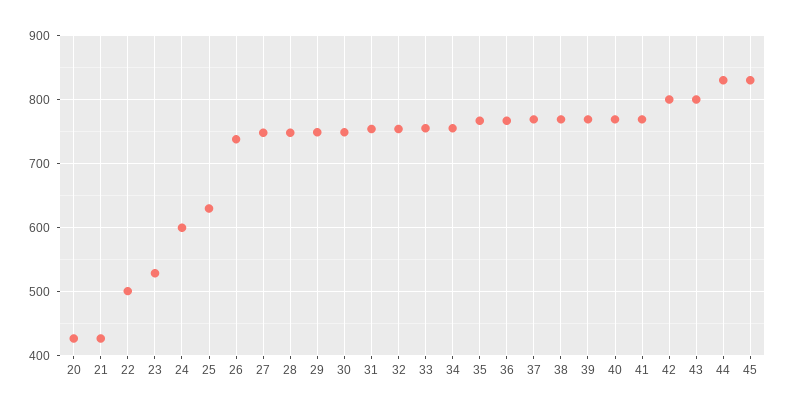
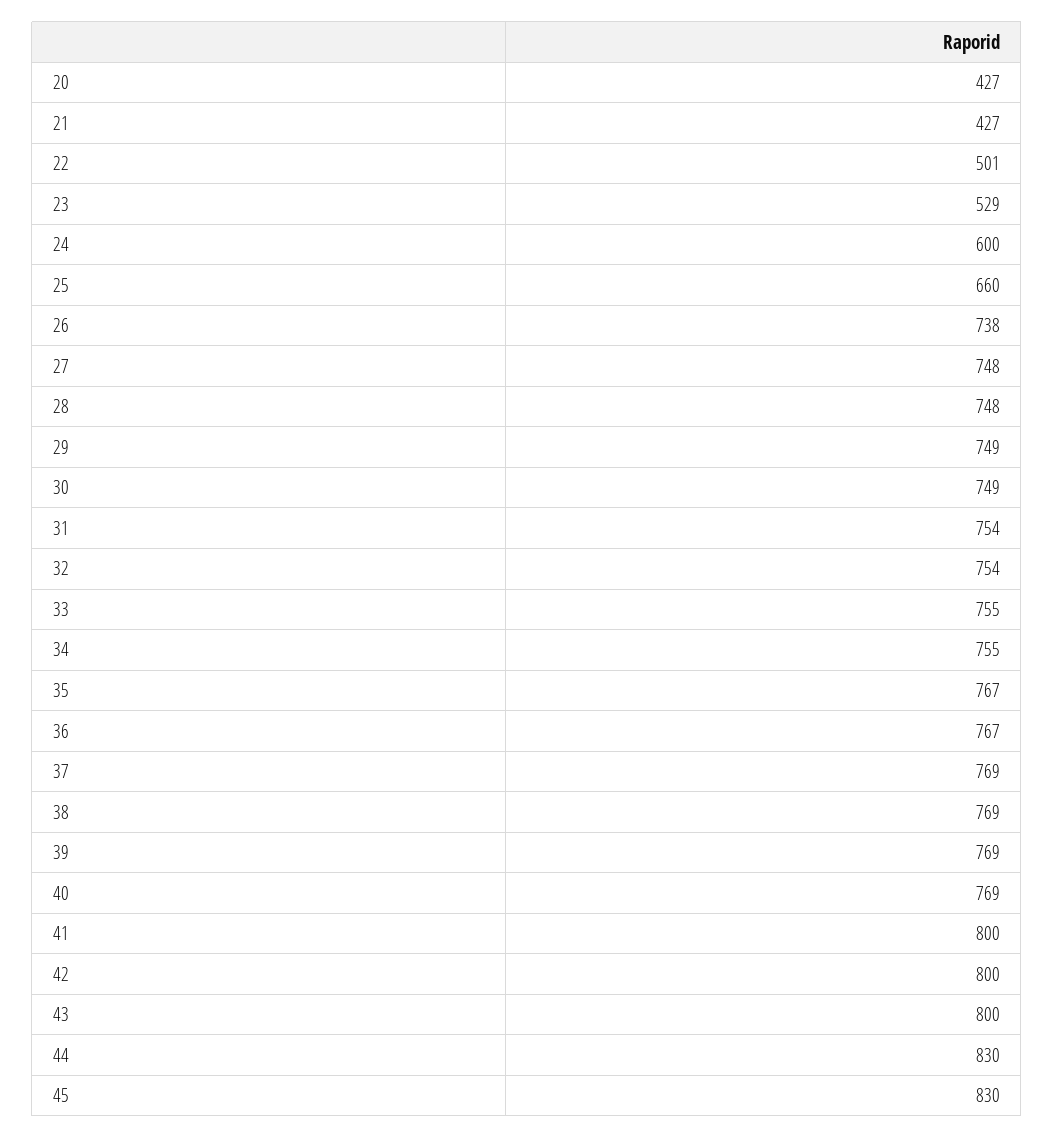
  {
    "20": 427,
    "21": 427,
    "22": 501,
    "23": 529,
    "24": 600,
-   "25": 630,
+   "25": 660,
    "26": 738,
    "27": 748,
    "28": 748,
    "29": 749,
    "30": 749,
    "31": 754,
    "32": 754,
    "33": 755,
    "34": 755,
    "35": 767,
    "36": 767,
    "37": 769,
    "38": 769,
    "39": 769,
    "40": 769,
-   "41": 770,
+   "41": 800,
    "42": 800,
    "43": 800,
    "44": 830,
    "45": 830
  }

